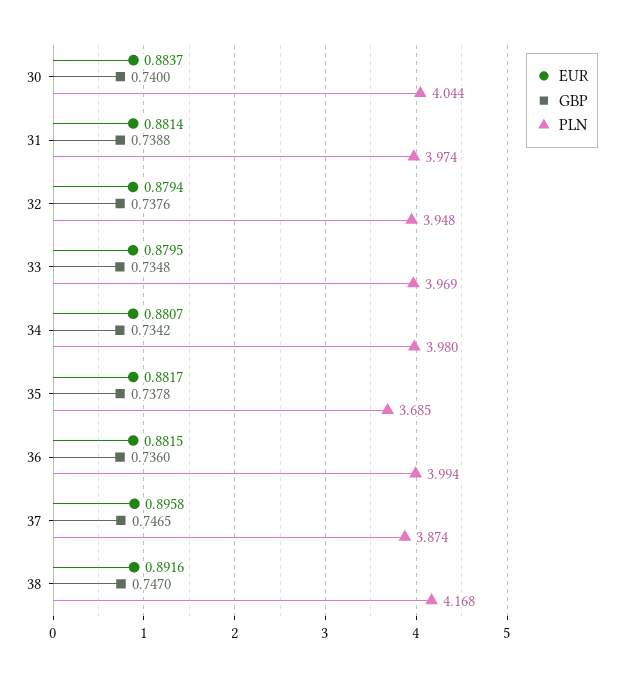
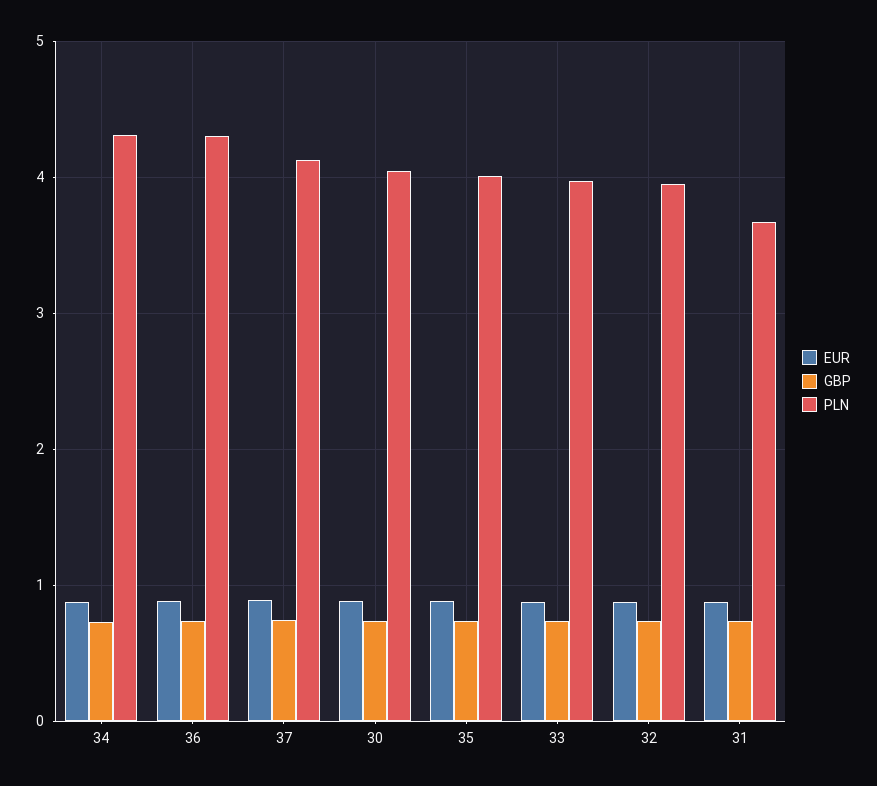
  {
    "EUR": {
      "30": 0.8837,
      "31": 0.8814,
      "32": 0.8794,
      "33": 0.8795,
      "34": 0.8807,
      "35": 0.8817,
      "36": 0.8815,
-     "37": 0.8958,
+     "37": 0.8958
-     "38": 0.8916
    },
    "GBP": {
      "30": 0.74,
      "31": 0.7388,
      "32": 0.7376,
      "33": 0.7348,
      "34": 0.7342,
      "35": 0.7378,
      "36": 0.736,
-     "37": 0.7465,
+     "37": 0.7465
-     "38": 0.747
    },
    "PLN": {
      "30": 4.044,
-     "31": 3.974,
+     "31": 3.7,
      "32": 3.948,
      "33": 3.969,
-     "34": 3.98,
+     "34": 4.3,
-     "35": 3.685,
+     "35": 4,
-     "36": 3.994,
+     "36": 4.3,
-     "37": 3.874,
+     "37": 4.1
-     "38": 4.168
    }
  }

